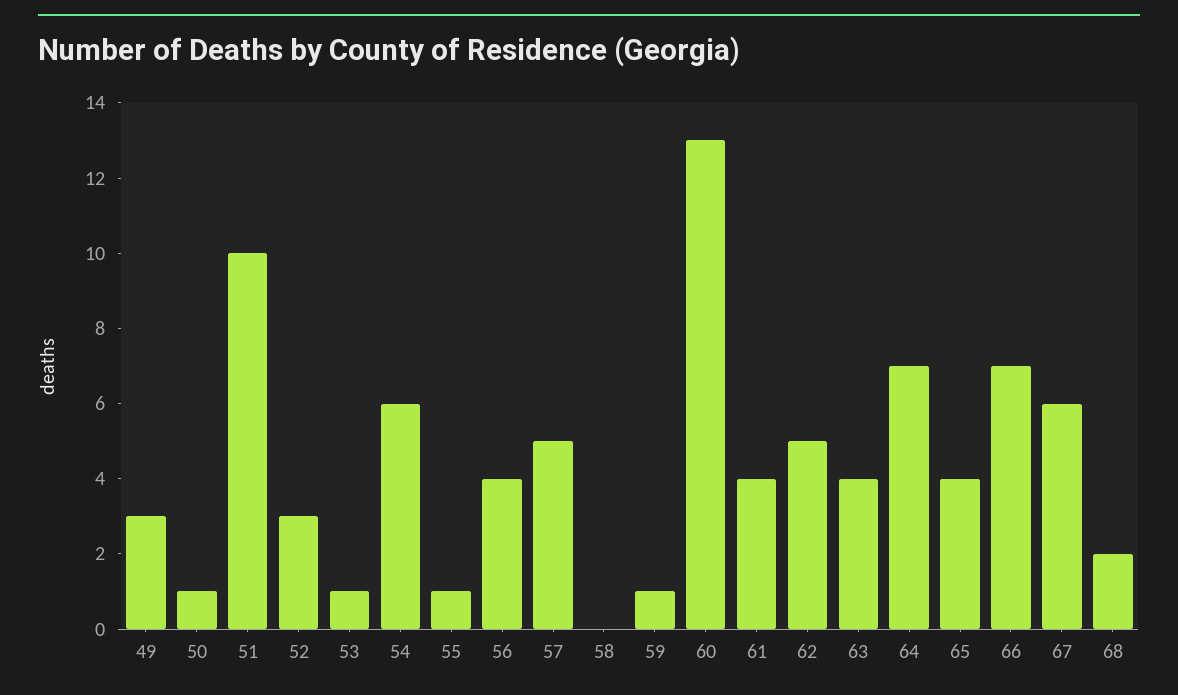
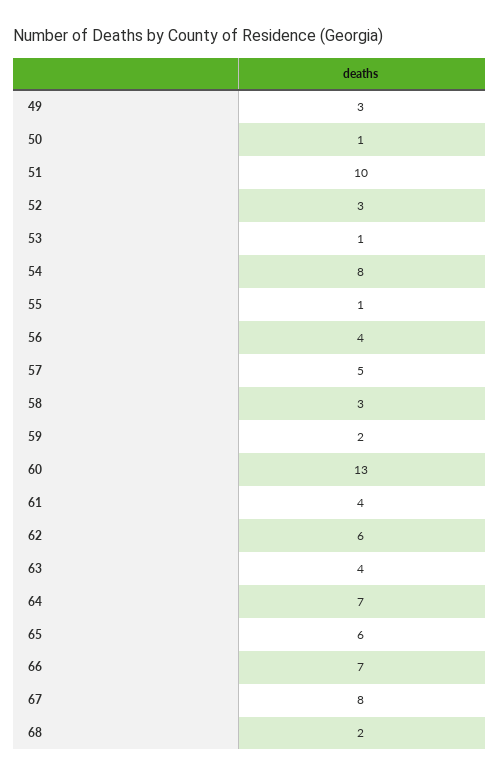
  {
    "49": 3,
    "50": 1,
    "51": 10,
    "52": 3,
    "53": 1,
-   "54": 6,
+   "54": 8,
    "55": 1,
    "56": 4,
    "57": 5,
-   "58": 0,
+   "58": 3,
-   "59": 1,
+   "59": 2,
    "60": 13,
    "61": 4,
-   "62": 5,
+   "62": 6,
    "63": 4,
    "64": 7,
-   "65": 4,
+   "65": 6,
    "66": 7,
-   "67": 6,
+   "67": 8,
    "68": 2
  }

